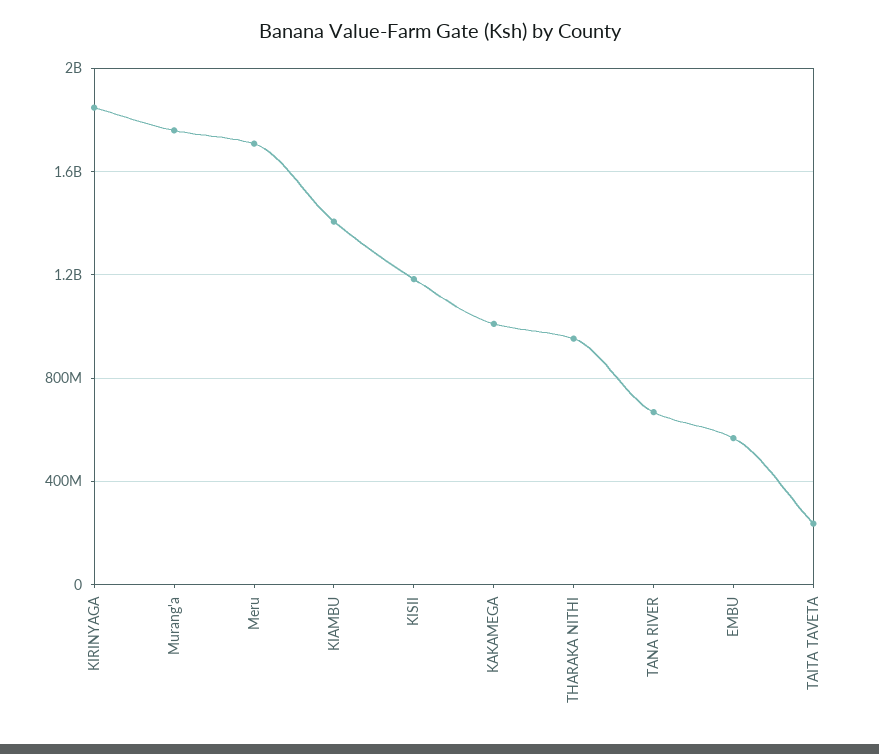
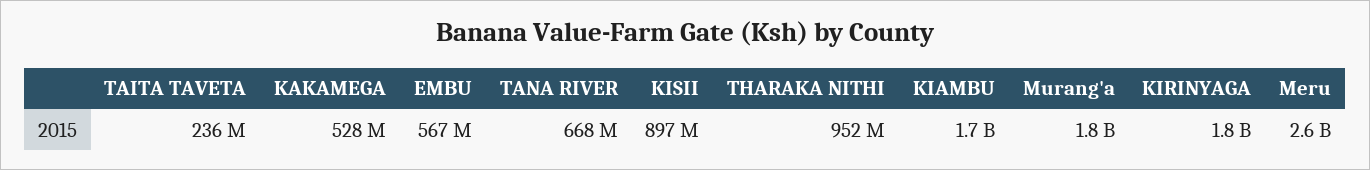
  {
    "KIRINYAGA": 1800000000,
    "Murang'a": 1800000000,
-   "Meru": 1700000000,
+   "Meru": 2600000000,
-   "KIAMBU": 1400000000,
+   "KIAMBU": 1700000000,
-   "KISII": 1200000000,
+   "KISII": 897000000,
-   "KAKAMEGA": 1000000000,
+   "KAKAMEGA": 528000000,
    "THARAKA NITHI": 952000000,
    "TANA RIVER": 668000000,
    "EMBU": 567000000,
    "TAITA TAVETA": 236000000
  }

